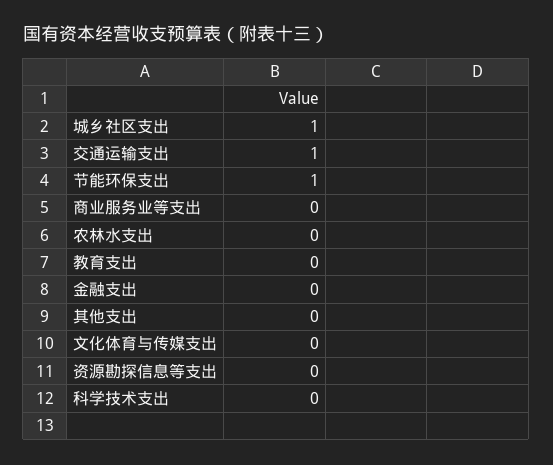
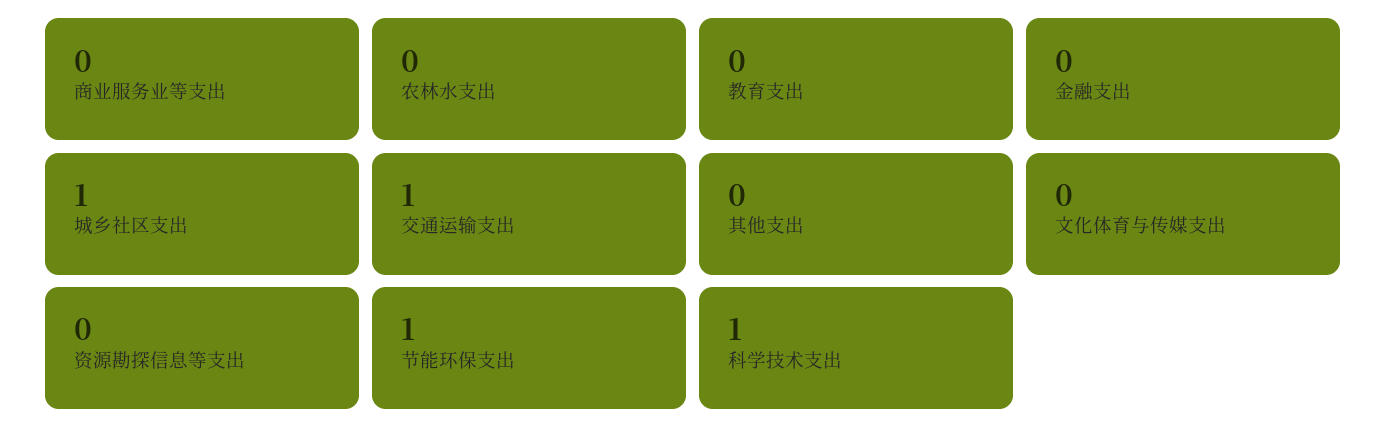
  {
    "城乡社区支出": 1,
    "交通运输支出": 1,
    "节能环保支出": 1,
    "商业服务业等支出": 0,
    "农林水支出": 0,
    "教育支出": 0,
    "金融支出": 0,
    "其他支出": 0,
    "文化体育与传媒支出": 0,
    "资源勘探信息等支出": 0,
-   "科学技术支出": 0
+   "科学技术支出": 1
  }

